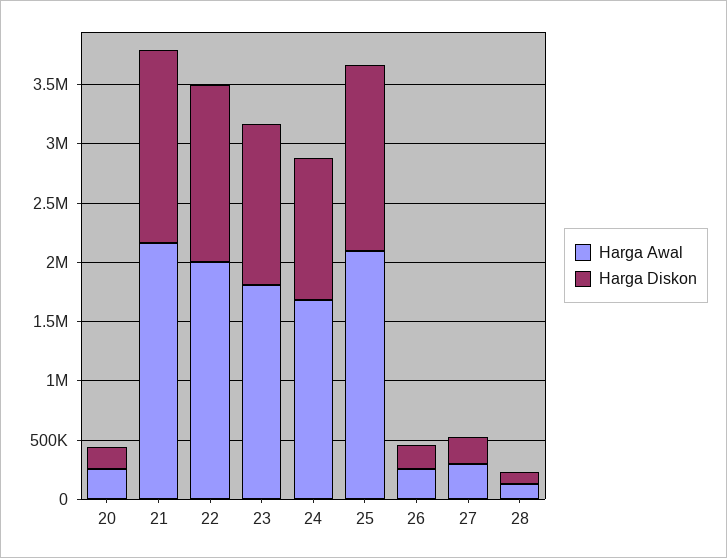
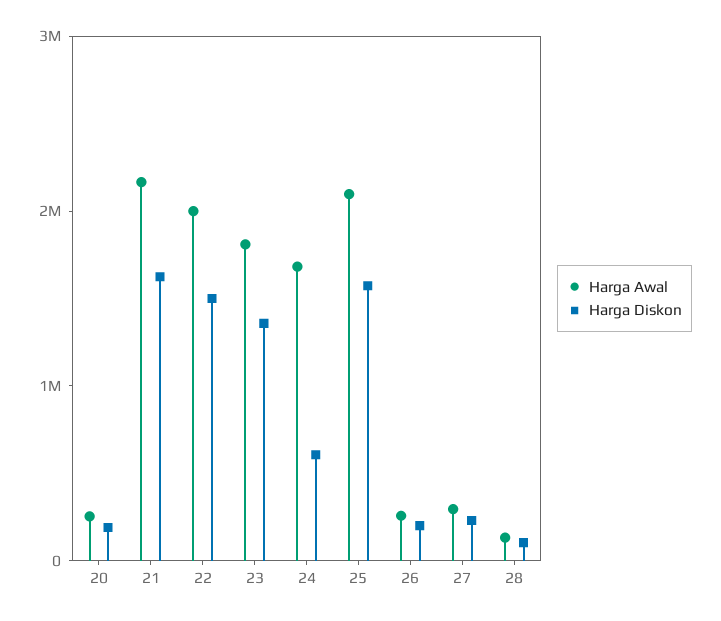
  {
    "Harga Awal": {
      "20": 300000,
      "21": 2200000,
      "22": 2000000,
      "23": 1800000,
      "24": 1700000,
      "25": 2100000,
      "26": 300000,
      "27": 300000,
      "28": 100000
    },
    "Harga Diskon": {
      "20": 200000,
      "21": 1600000,
      "22": 1500000,
      "23": 1400000,
-     "24": 1200000,
+     "24": 600000,
      "25": 1600000,
      "26": 200000,
      "27": 200000,
      "28": 100000
    }
  }

